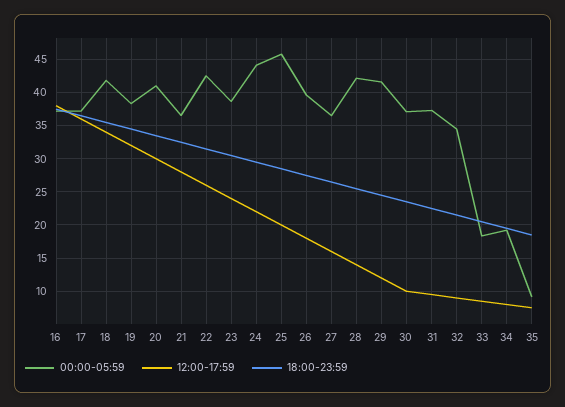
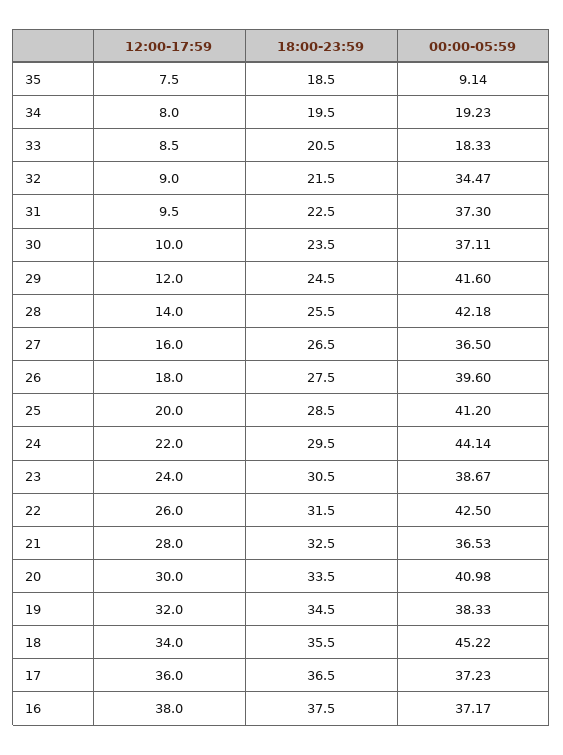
  {
    "00:00-05:59": {
      "16": 37.17,
      "17": 37.23,
-     "18": 42,
+     "18": 45.22,
      "19": 38.33,
      "20": 40.98,
      "21": 36.53,
      "22": 42.5,
      "23": 38.67,
      "24": 44.14,
-     "25": 46,
+     "25": 41.2,
      "26": 39.6,
      "27": 36.5,
      "28": 42.18,
      "29": 41.6,
      "30": 37.11,
      "31": 37.3,
      "32": 34.47,
      "33": 18.33,
      "34": 19.23,
      "35": 9.14
    },
    "12:00-17:59": {
      "16": 38,
      "17": 36,
      "18": 34,
      "19": 32,
      "20": 30,
      "21": 28,
      "22": 26,
      "23": 24,
      "24": 22,
      "25": 20,
      "26": 18,
      "27": 16,
      "28": 14,
      "29": 12,
      "30": 10,
      "31": 9.5,
      "32": 9,
      "33": 8.5,
      "34": 8,
      "35": 7.5
    },
    "18:00-23:59": {
      "16": 37.5,
      "17": 36.5,
      "18": 35.5,
      "19": 34.5,
      "20": 33.5,
      "21": 32.5,
      "22": 31.5,
      "23": 30.5,
      "24": 29.5,
      "25": 28.5,
      "26": 27.5,
      "27": 26.5,
      "28": 25.5,
      "29": 24.5,
      "30": 23.5,
      "31": 22.5,
      "32": 21.5,
      "33": 20.5,
      "34": 19.5,
      "35": 18.5
    }
  }

